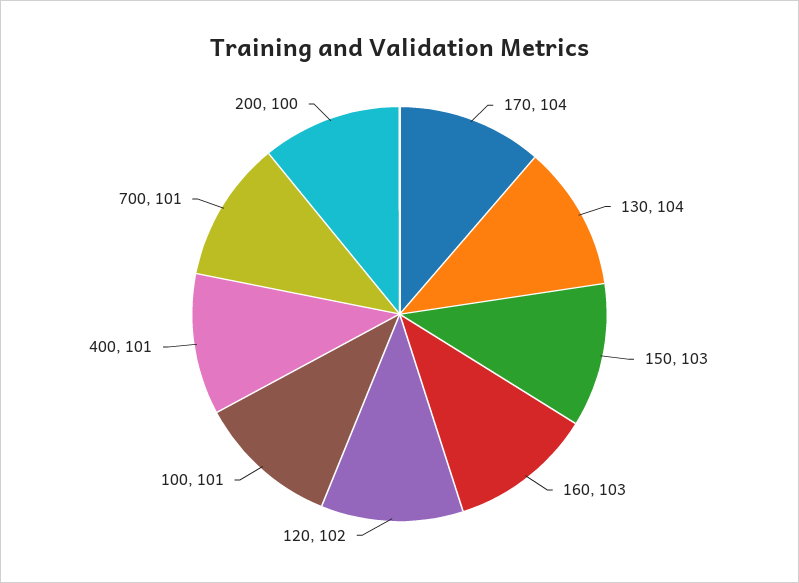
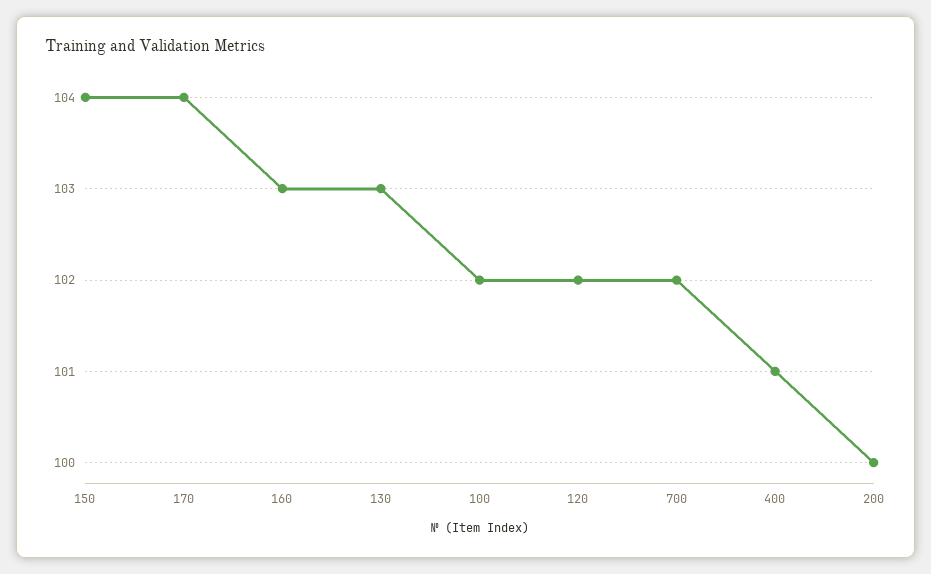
  {
    "170": 104,
-   "130": 104,
+   "130": 103,
-   "150": 103,
+   "150": 104,
    "160": 103,
    "120": 102,
-   "100": 101,
+   "100": 102,
    "400": 101,
-   "700": 101,
+   "700": 102,
    "200": 100
  }

